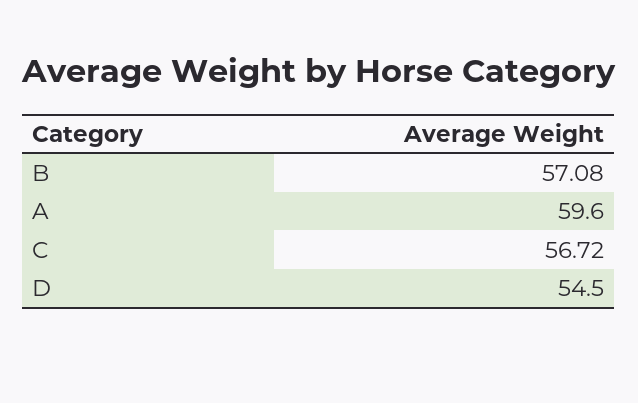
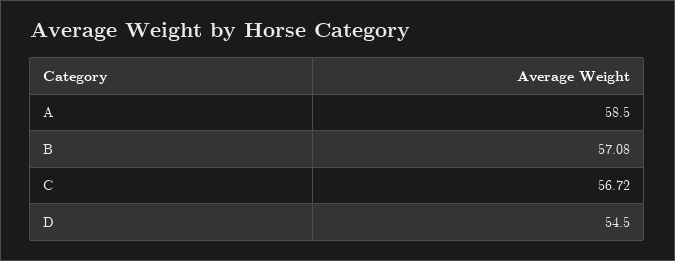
  {
    "B": 57.08,
-   "A": 59.6,
+   "A": 58.5,
    "C": 56.72,
    "D": 54.5
  }

